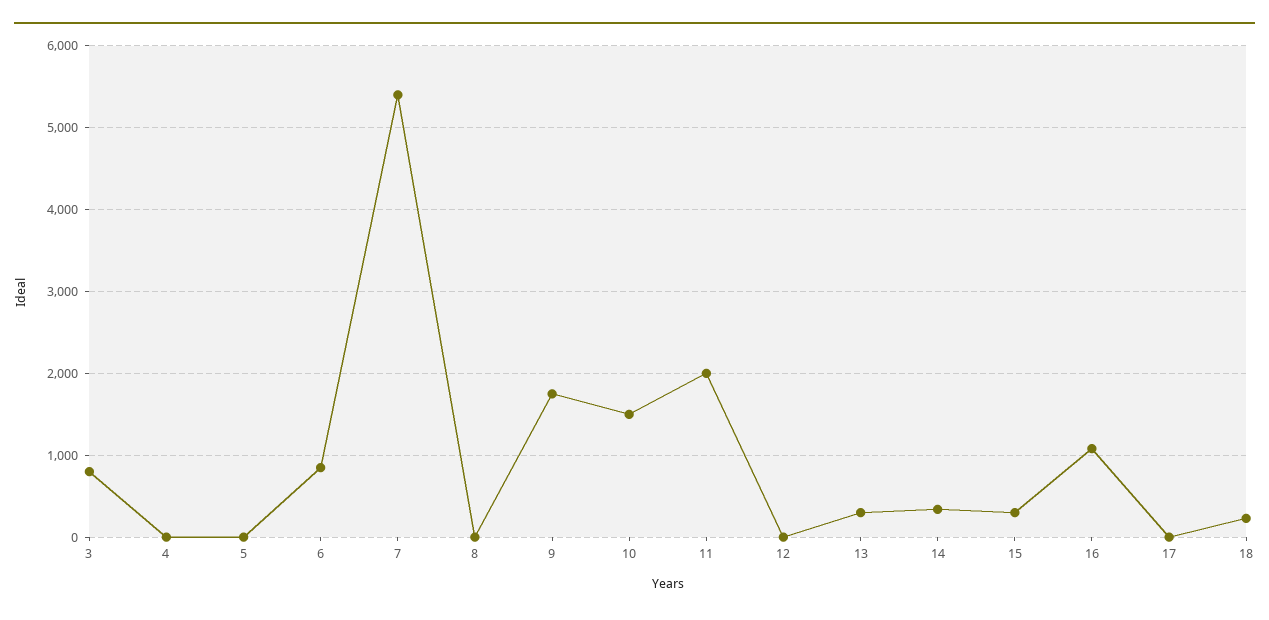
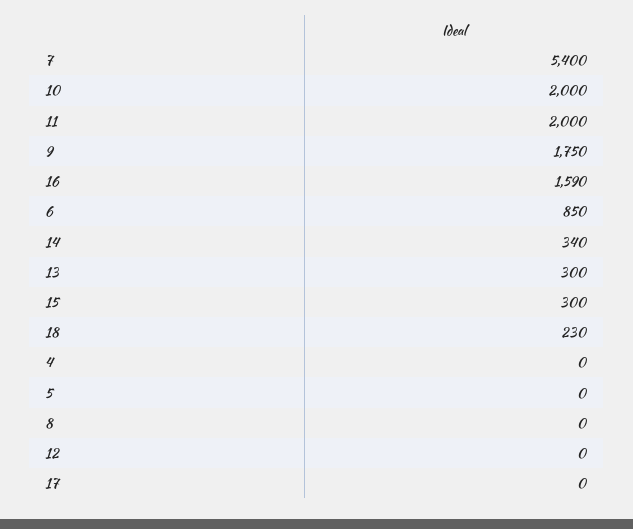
  {
-   "3": 800,
    "4": 0,
    "5": 0,
    "6": 850,
    "7": 5400,
    "8": 0,
    "9": 1750,
-   "10": 1500,
+   "10": 2000,
    "11": 2000,
    "12": 0,
    "13": 300,
    "14": 340,
    "15": 300,
-   "16": 1100,
+   "16": 1590,
    "17": 0,
    "18": 230
  }

